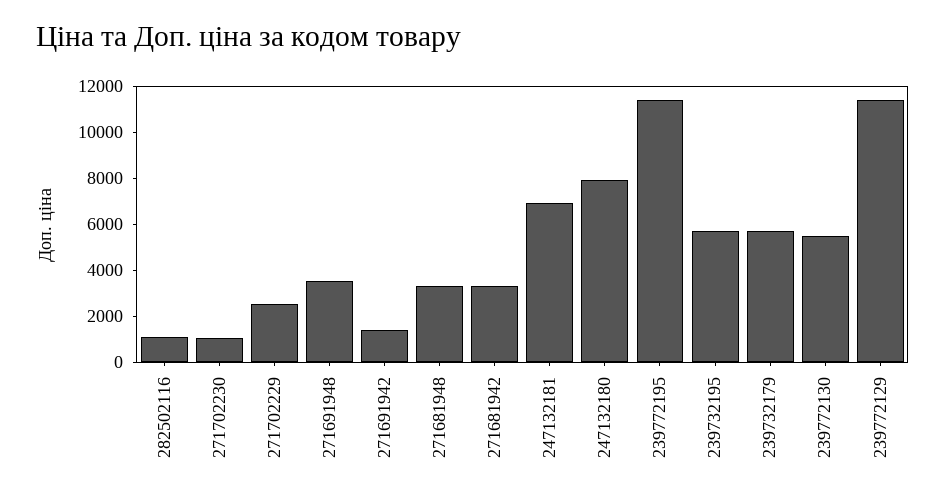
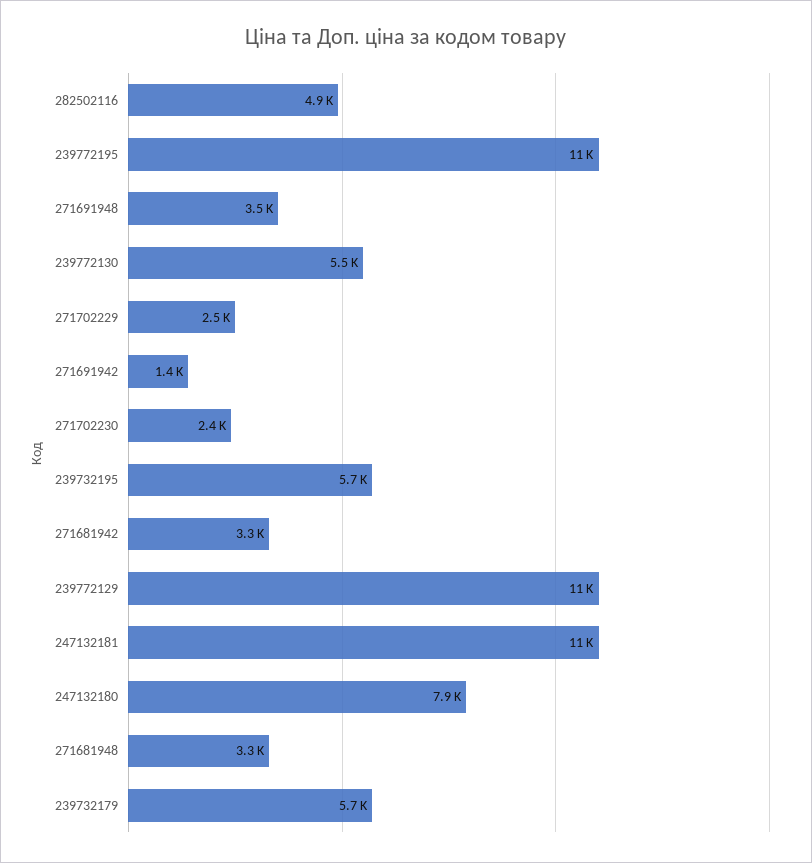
  {
-   "282502116": 1000,
+   "282502116": 4900,
-   "271702230": 1000,
+   "271702230": 2400,
    "271702229": 2500,
    "271691948": 3500,
    "271691942": 1400,
    "271681948": 3300,
    "271681942": 3300,
-   "247132181": 7000,
+   "247132181": 11000,
    "247132180": 7900,
    "239772195": 11000,
    "239732195": 5700,
    "239732179": 5700,
    "239772130": 5500,
    "239772129": 11000
  }

